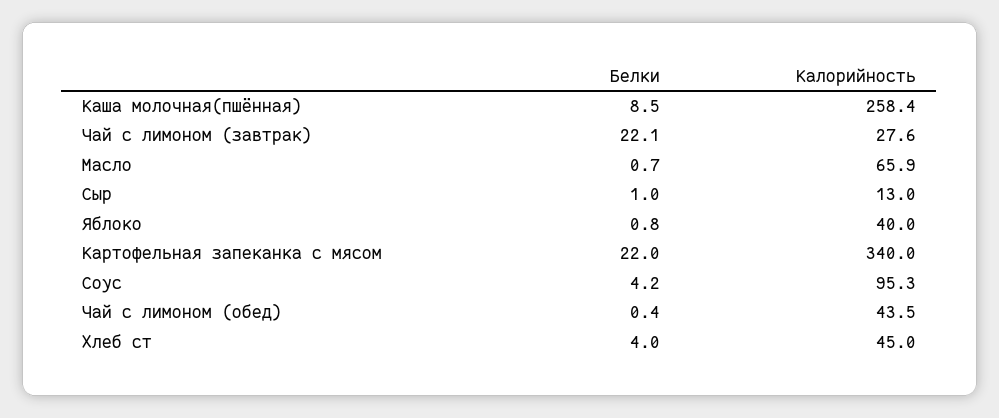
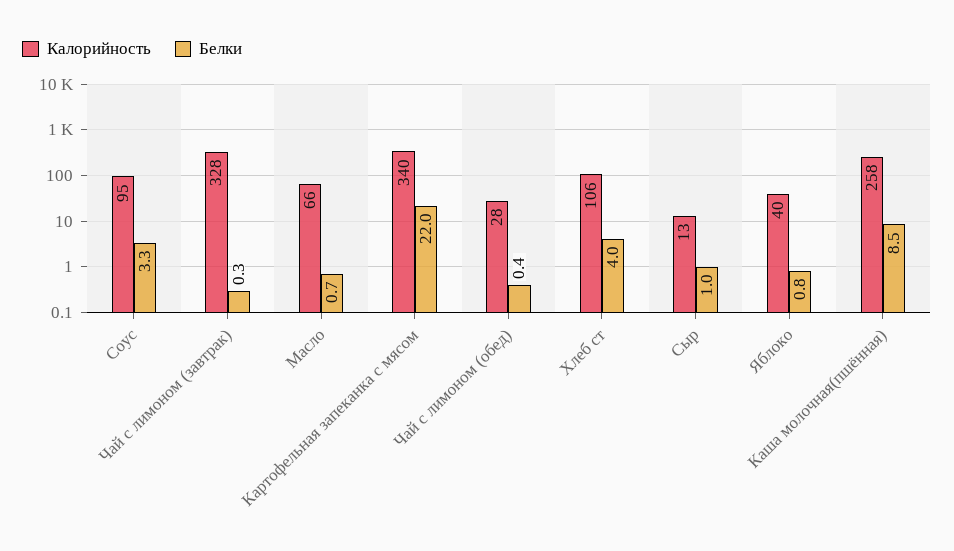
  {
    "Белки": {
      "Каша молочная(пшённая)": 8.5,
-     "Чай с лимоном (завтрак)": 22.1,
+     "Чай с лимоном (завтрак)": 0.3,
      "Масло": 0.7,
      "Сыр": 1,
      "Яблоко": 0.8,
      "Картофельная запеканка с мясом": 22,
-     "Соус": 4.2,
+     "Соус": 3.3,
      "Чай с лимоном (обед)": 0.4,
      "Хлеб ст": 4
    },
    "Калорийность": {
      "Каша молочная(пшённая)": 258.4,
-     "Чай с лимоном (завтрак)": 27.6,
+     "Чай с лимоном (завтрак)": 328,
      "Масло": 65.9,
      "Сыр": 13,
      "Яблоко": 40,
      "Картофельная запеканка с мясом": 340,
      "Соус": 95.3,
-     "Чай с лимоном (обед)": 43.5,
+     "Чай с лимоном (обед)": 28,
-     "Хлеб ст": 45
+     "Хлеб ст": 106
    }
  }

